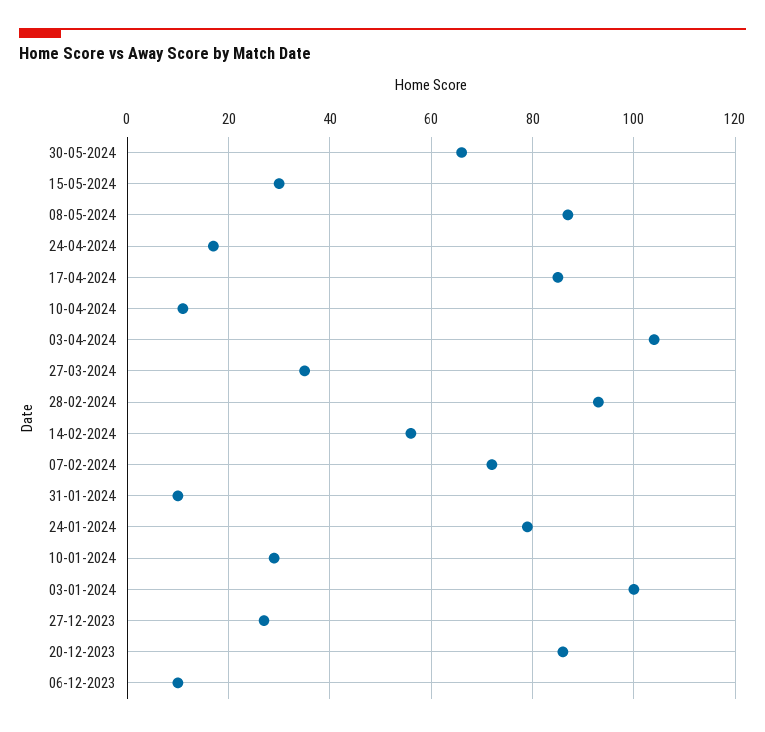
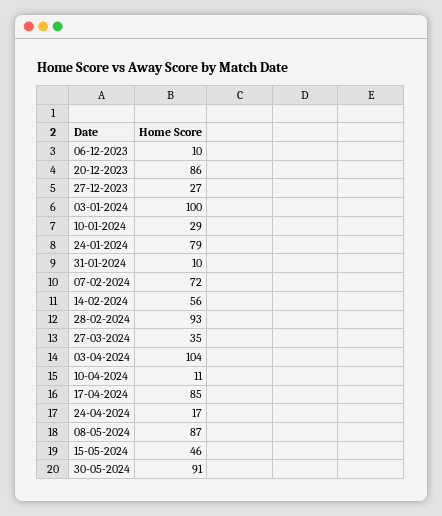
  {
-   "30-05-2024": 65,
+   "30-05-2024": 91,
-   "15-05-2024": 30,
+   "15-05-2024": 46,
    "08-05-2024": 87,
    "24-04-2024": 17,
    "17-04-2024": 85,
    "10-04-2024": 11,
    "03-04-2024": 104,
    "27-03-2024": 35,
    "28-02-2024": 93,
    "14-02-2024": 56,
    "07-02-2024": 72,
    "31-01-2024": 10,
    "24-01-2024": 79,
    "10-01-2024": 29,
    "03-01-2024": 100,
    "27-12-2023": 27,
    "20-12-2023": 86,
    "06-12-2023": 10
  }

